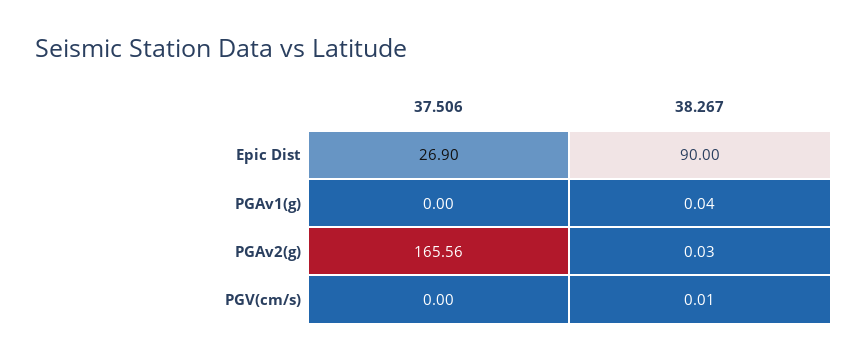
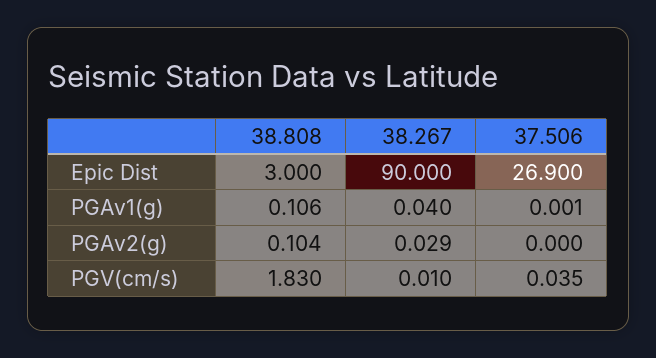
  {
    "37.506": {
      "Epic Dist": 26.9,
      "PGAv1(g)": 0.001,
-     "PGAv2(g)": 165.56,
+     "PGAv2(g)": 0,
-     "PGV(cm/s)": 0
+     "PGV(cm/s)": 0.035
    },
    "38.267": {
      "Epic Dist": 90,
      "PGAv1(g)": 0.04,
      "PGAv2(g)": 0.029,
      "PGV(cm/s)": 0.01
-   }
+   },
+   "38.808": {
+     "Epic Dist": 3,
+     "PGAv1(g)": 0.106,
+     "PGAv2(g)": 0.104,
+     "PGV(cm/s)": 1.83
+   }
  }

